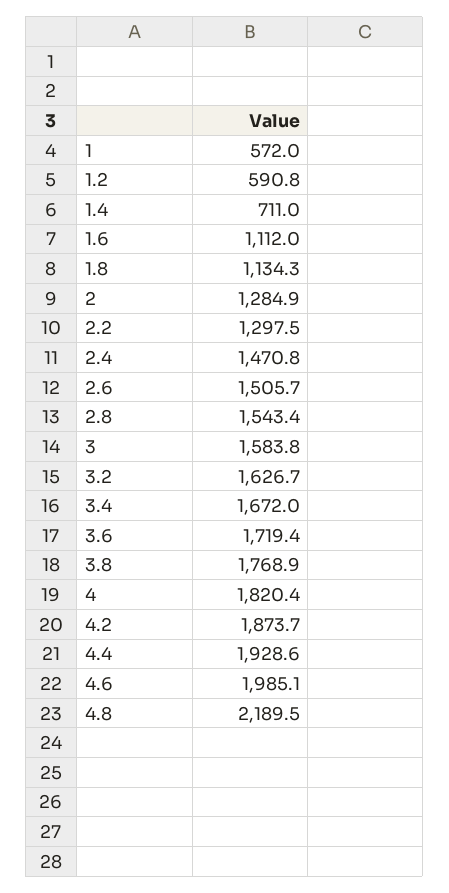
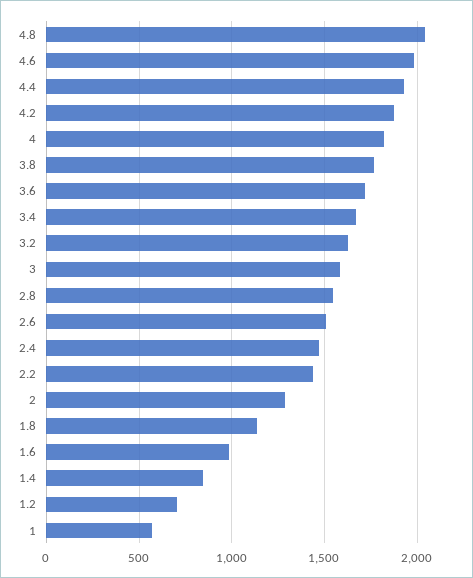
  {
    "1": 572,
-   "1.2": 590.8,
+   "1.2": 700,
-   "1.4": 711,
+   "1.4": 850,
-   "1.6": 1112,
+   "1.6": 1000,
    "1.8": 1134.3,
    "2": 1284.9,
-   "2.2": 1297.5,
+   "2.2": 1450,
    "2.4": 1470.8,
    "2.6": 1505.7,
    "2.8": 1543.4,
    "3": 1583.8,
    "3.2": 1626.7,
    "3.4": 1672,
    "3.6": 1719.4,
    "3.8": 1768.9,
    "4": 1820.4,
    "4.2": 1873.7,
    "4.4": 1928.6,
    "4.6": 1985.1,
-   "4.8": 2189.5
+   "4.8": 2050
  }

